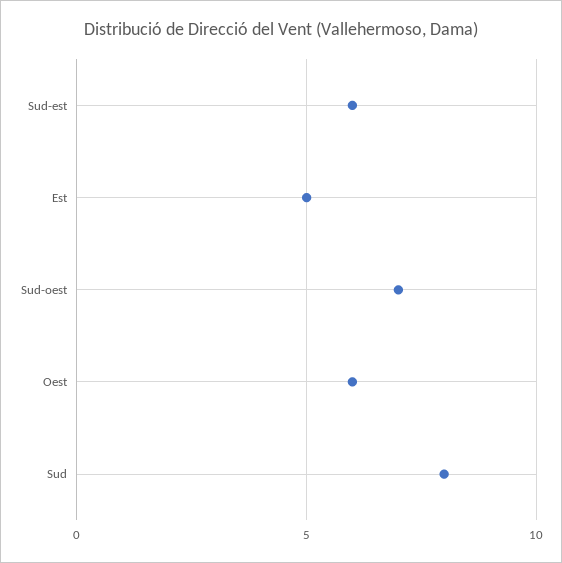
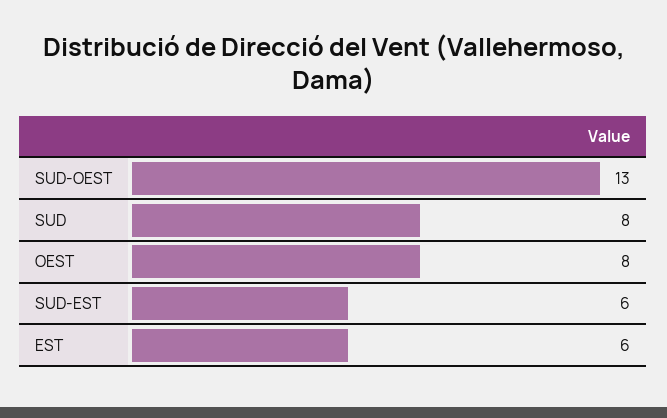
  {
    "Sud-est": 6,
-   "Est": 5,
+   "Est": 6,
-   "Sud-oest": 7,
+   "Sud-oest": 13,
-   "Oest": 6,
+   "Oest": 8,
    "Sud": 8
  }

